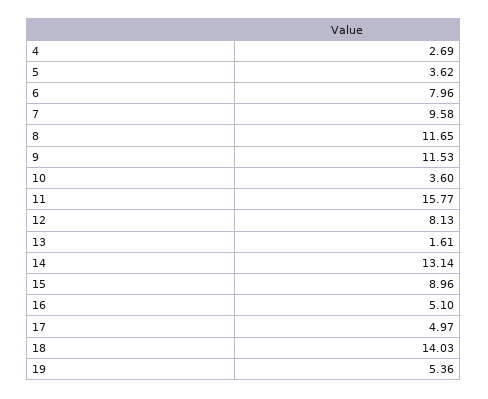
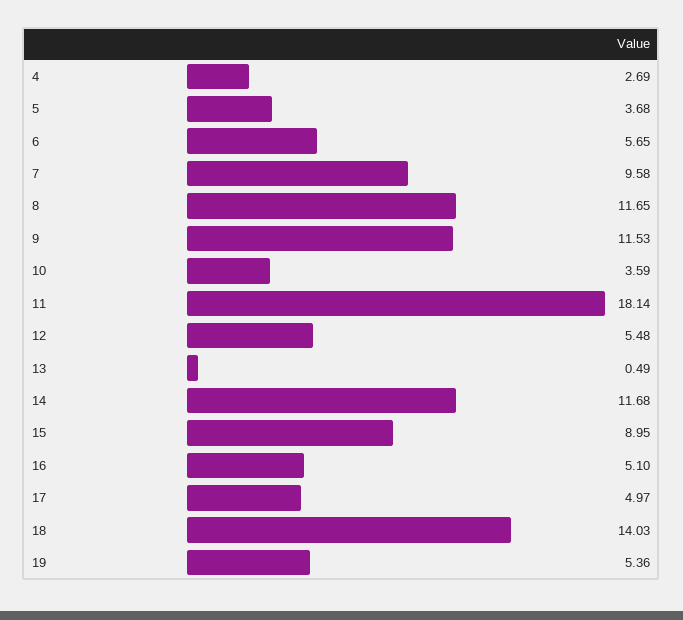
  {
    "4": 2.69,
-   "5": 3.62,
+   "5": 3.68,
-   "6": 7.96,
+   "6": 5.65,
    "7": 9.58,
    "8": 11.65,
    "9": 11.53,
-   "10": 3.6,
+   "10": 3.59,
-   "11": 15.77,
+   "11": 18.14,
-   "12": 8.13,
+   "12": 5.48,
-   "13": 1.61,
+   "13": 0.49,
-   "14": 13.14,
+   "14": 11.68,
-   "15": 8.96,
+   "15": 8.95,
    "16": 5.1,
    "17": 4.97,
    "18": 14.03,
    "19": 5.36
  }

